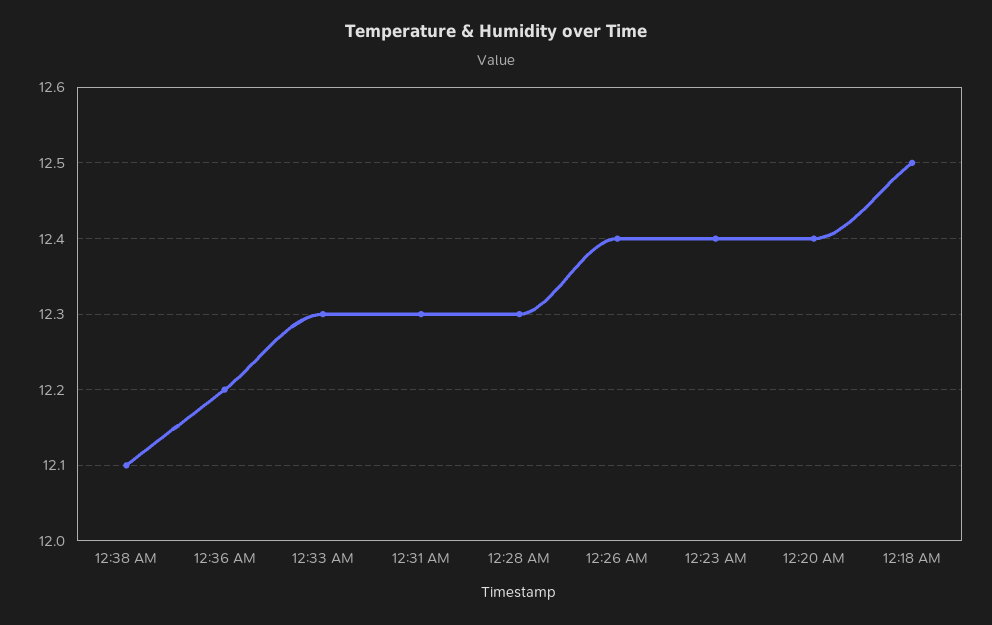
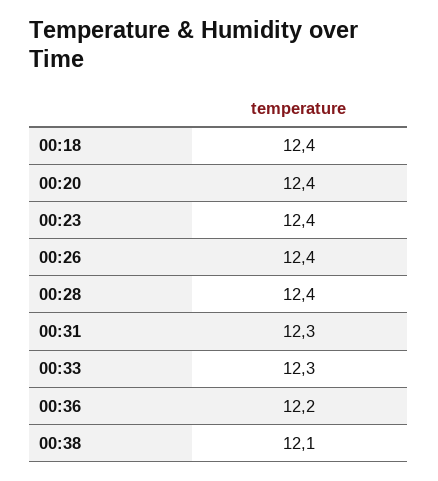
  {
    "12:38 AM": 12.1,
    "12:36 AM": 12.2,
    "12:33 AM": 12.3,
    "12:31 AM": 12.3,
-   "12:28 AM": 12.3,
+   "12:28 AM": 12.4,
    "12:26 AM": 12.4,
    "12:23 AM": 12.4,
    "12:20 AM": 12.4,
-   "12:18 AM": 12.5
+   "12:18 AM": 12.4
  }

